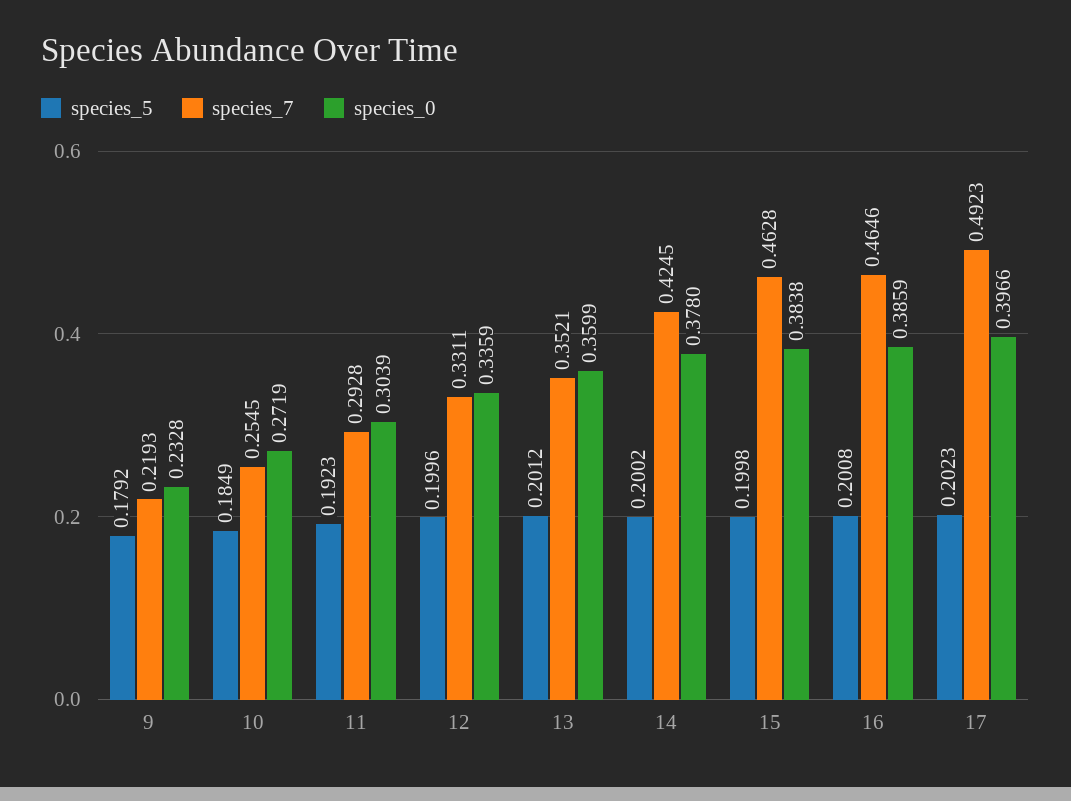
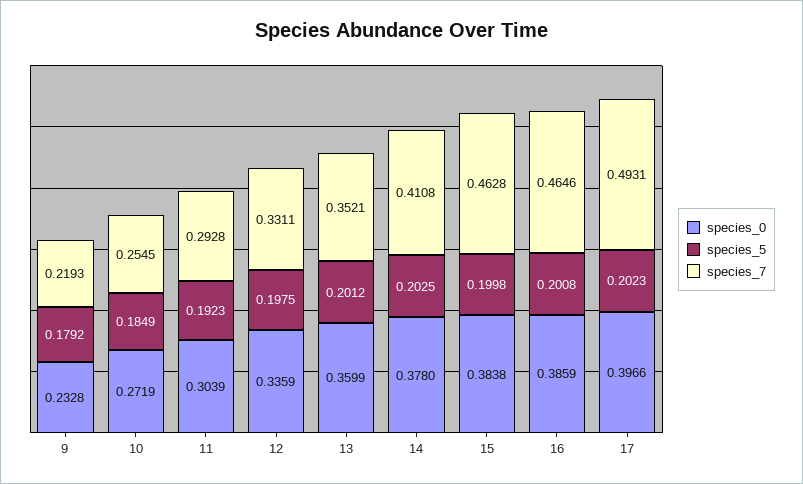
  {
    "species_5": {
      "9": 0.1792,
      "10": 0.1849,
      "11": 0.1923,
-     "12": 0.1996,
+     "12": 0.1975,
      "13": 0.2012,
-     "14": 0.2002,
+     "14": 0.2025,
      "15": 0.1998,
      "16": 0.2008,
      "17": 0.2023
    },
    "species_7": {
      "9": 0.2193,
      "10": 0.2545,
      "11": 0.2928,
      "12": 0.3311,
      "13": 0.3521,
-     "14": 0.4245,
+     "14": 0.4108,
      "15": 0.4628,
      "16": 0.4646,
-     "17": 0.4923
+     "17": 0.4931
    },
    "species_0": {
      "9": 0.2328,
      "10": 0.2719,
      "11": 0.3039,
      "12": 0.3359,
      "13": 0.3599,
      "14": 0.378,
      "15": 0.3838,
      "16": 0.3859,
      "17": 0.3966
    }
  }

